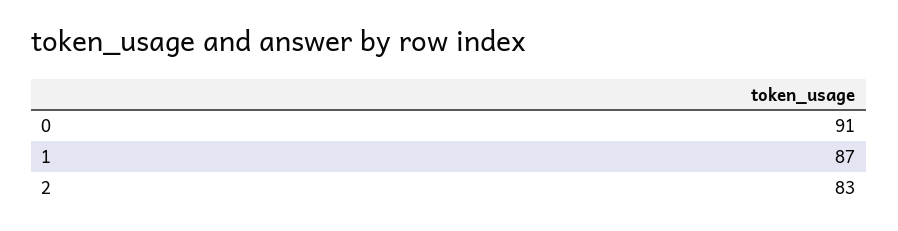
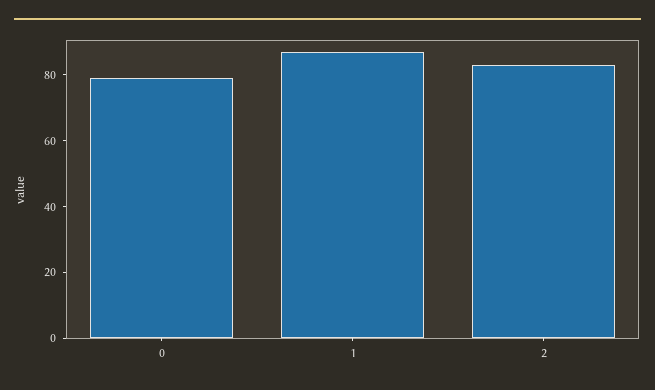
  {
-   "0": 91,
+   "0": 80,
    "1": 87,
    "2": 83
  }

